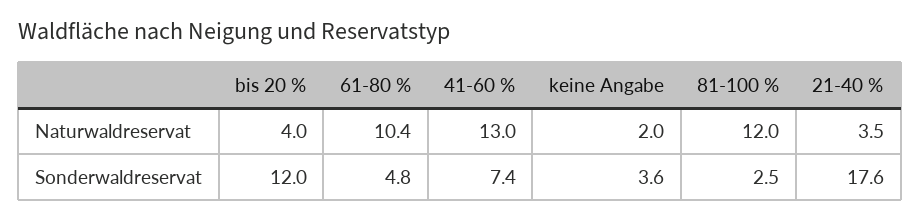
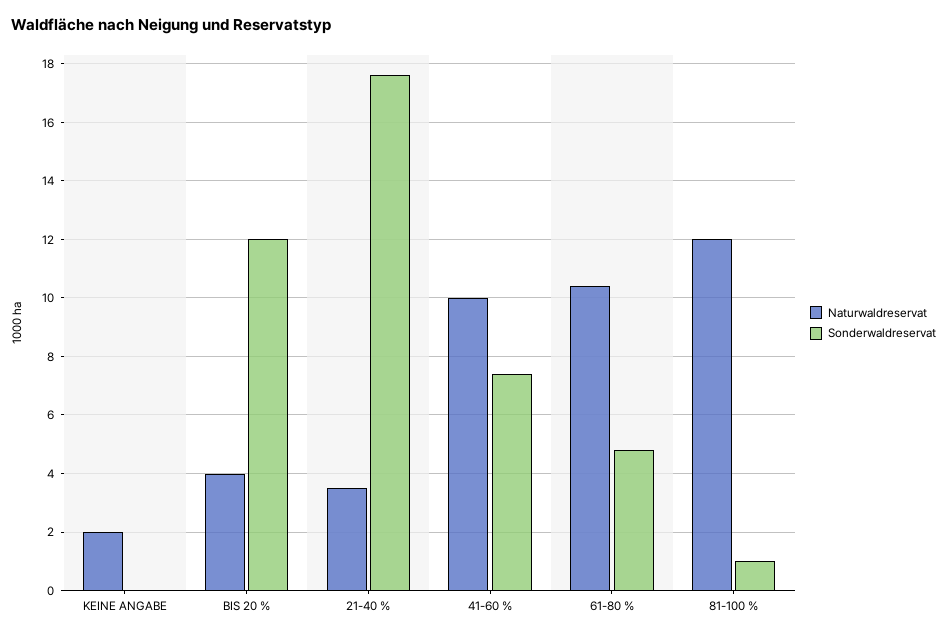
  {
    "Naturwaldreservat": {
      "bis 20 %": 4,
      "61-80 %": 10.4,
-     "41-60 %": 13,
+     "41-60 %": 10,
      "keine Angabe": 2,
      "81-100 %": 12,
      "21-40 %": 3.5
    },
    "Sonderwaldreservat": {
      "bis 20 %": 12,
      "61-80 %": 4.8,
      "41-60 %": 7.4,
-     "keine Angabe": 3.6,
+     "keine Angabe": 0,
-     "81-100 %": 2.5,
+     "81-100 %": 1,
      "21-40 %": 17.6
    }
  }

